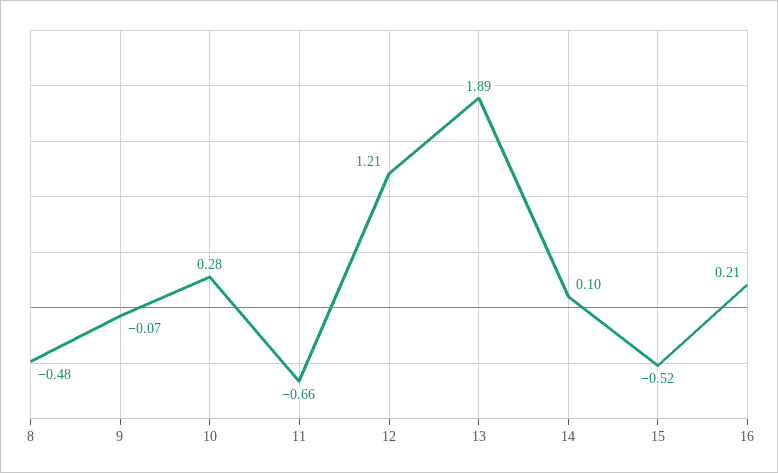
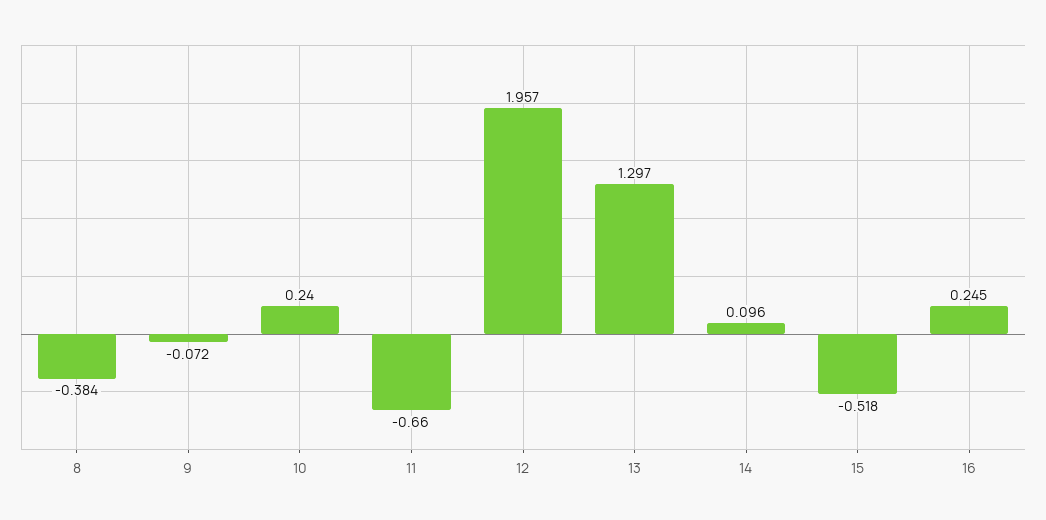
  {
-   "8": -0.48,
+   "8": -0.384,
    "9": -0.072,
-   "10": 0.28,
+   "10": 0.24,
    "11": -0.66,
-   "12": 1.21,
+   "12": 1.957,
-   "13": 1.89,
+   "13": 1.297,
    "14": 0.096,
    "15": -0.518,
-   "16": 0.21
+   "16": 0.245
  }

